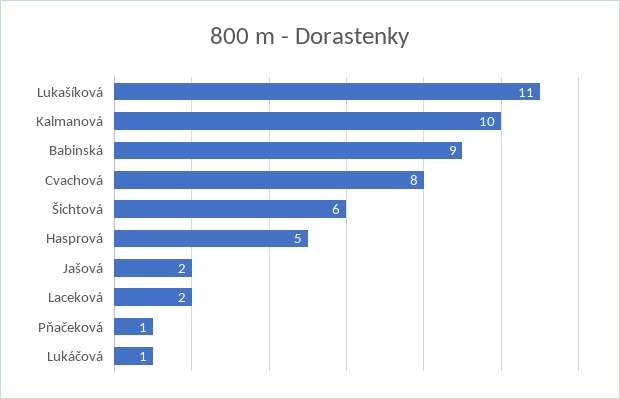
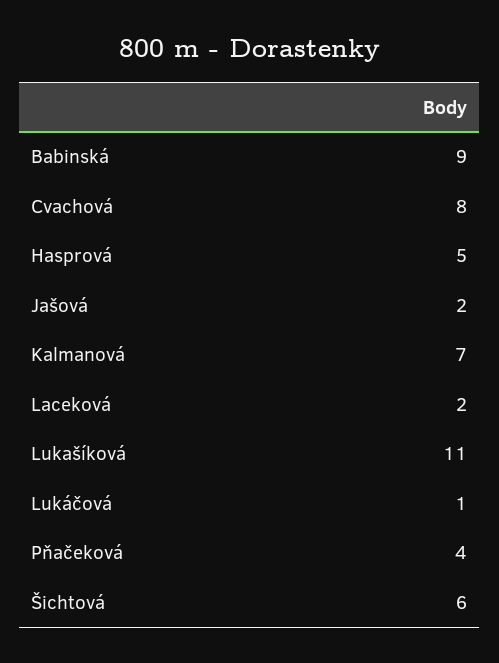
  {
    "Lukašíková": 11,
-   "Kalmanová": 10,
+   "Kalmanová": 7,
    "Babinská": 9,
    "Cvachová": 8,
    "Šichtová": 6,
    "Hasprová": 5,
    "Jašová": 2,
    "Laceková": 2,
-   "Pňačeková": 1,
+   "Pňačeková": 4,
    "Lukáčová": 1
  }

